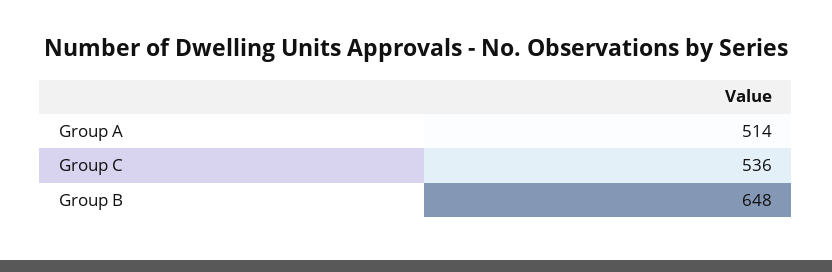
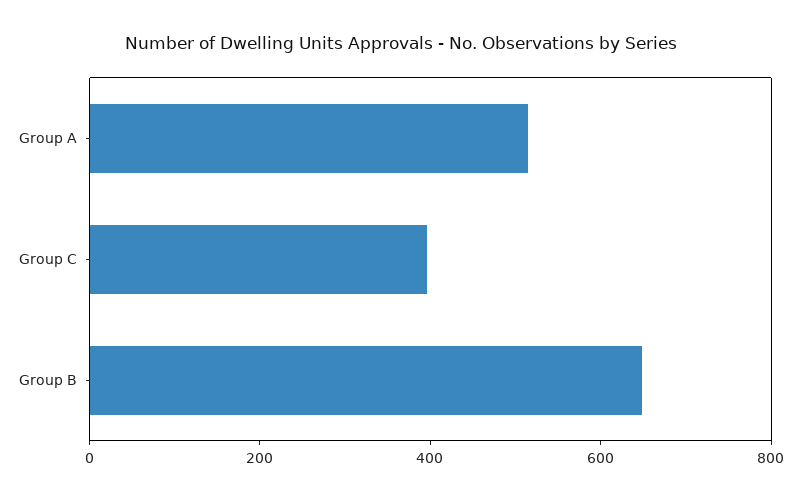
  {
    "Group A": 514,
-   "Group C": 536,
+   "Group C": 400,
    "Group B": 648
  }

